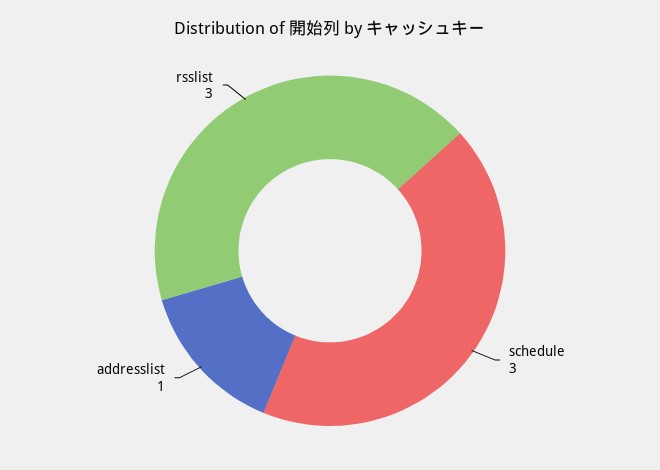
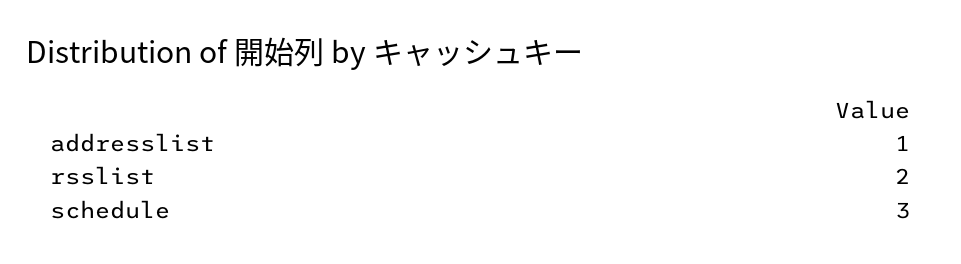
  {
    "schedule": 3,
    "addresslist": 1,
-   "rsslist": 3
+   "rsslist": 2
  }

